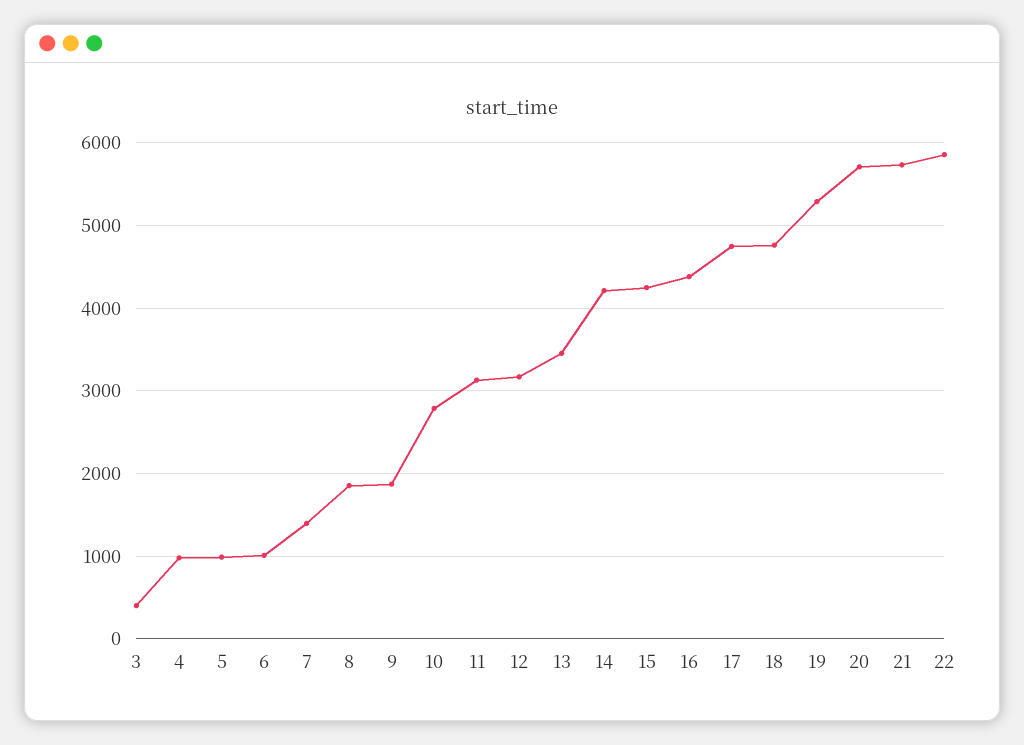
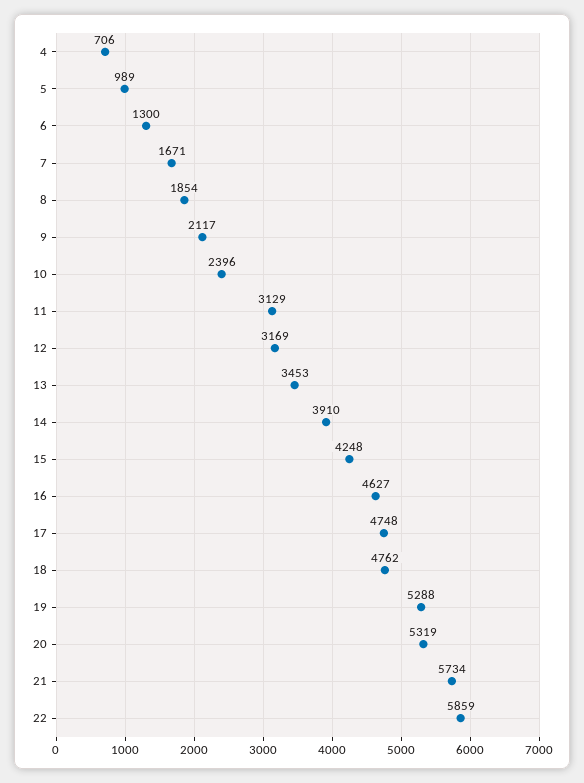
  {
-   "3": 400,
-   "4": 1000,
+   "4": 706,
    "5": 989,
-   "6": 1000,
+   "6": 1300,
-   "7": 1400,
+   "7": 1671,
    "8": 1854,
-   "9": 1900,
+   "9": 2117,
-   "10": 2800,
+   "10": 2396,
    "11": 3129,
    "12": 3169,
    "13": 3453,
-   "14": 4200,
+   "14": 3910,
    "15": 4248,
-   "16": 4400,
+   "16": 4627,
    "17": 4748,
    "18": 4762,
    "19": 5288,
-   "20": 5700,
+   "20": 5319,
    "21": 5734,
    "22": 5859
  }

